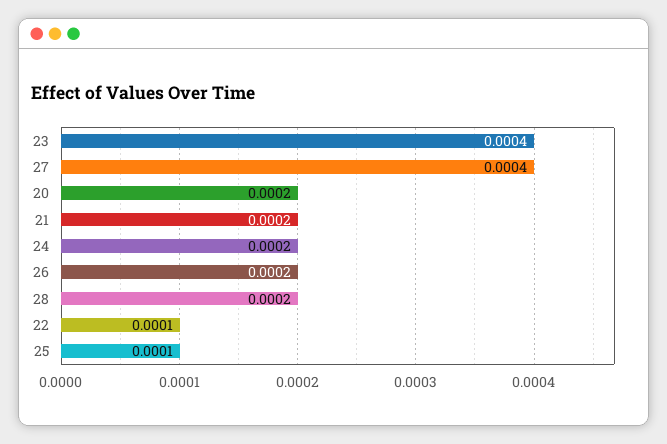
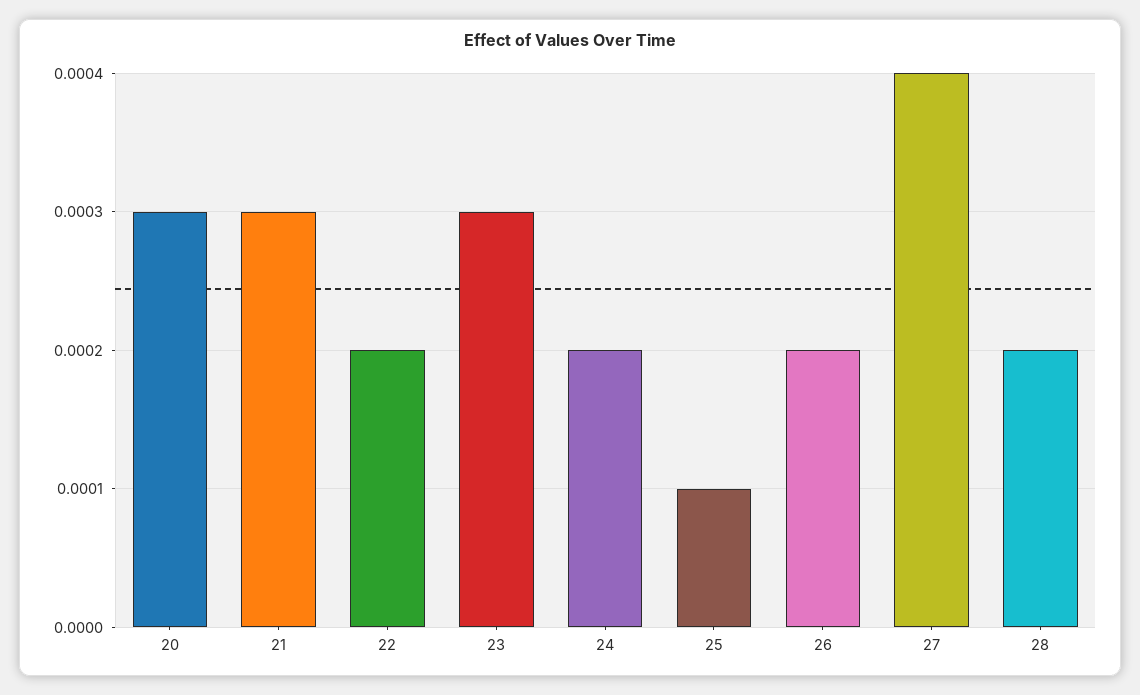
  {
-   "23": 0.0004,
+   "23": 0.0003,
    "27": 0.0004,
-   "20": 0.0002,
+   "20": 0.0003,
-   "21": 0.0002,
+   "21": 0.0003,
    "24": 0.0002,
    "26": 0.0002,
    "28": 0.0002,
-   "22": 0.0001,
+   "22": 0.0002,
    "25": 0.0001
  }

